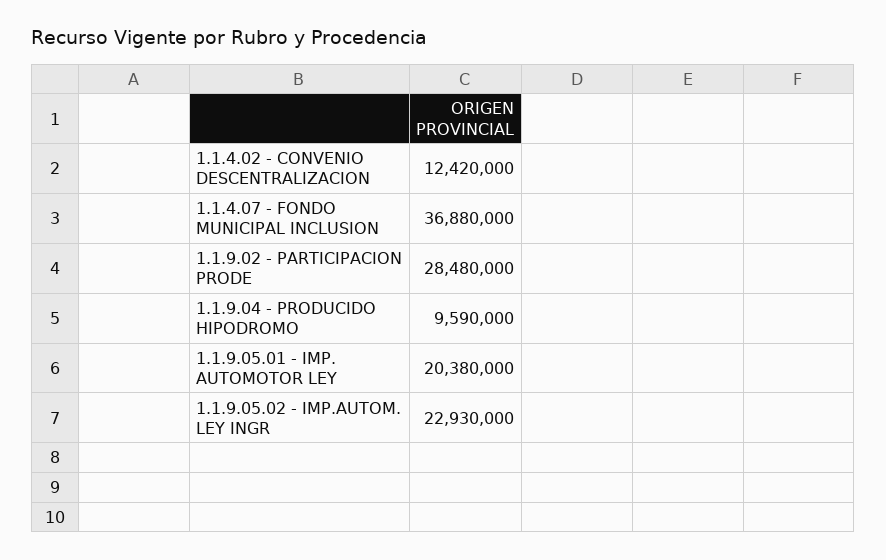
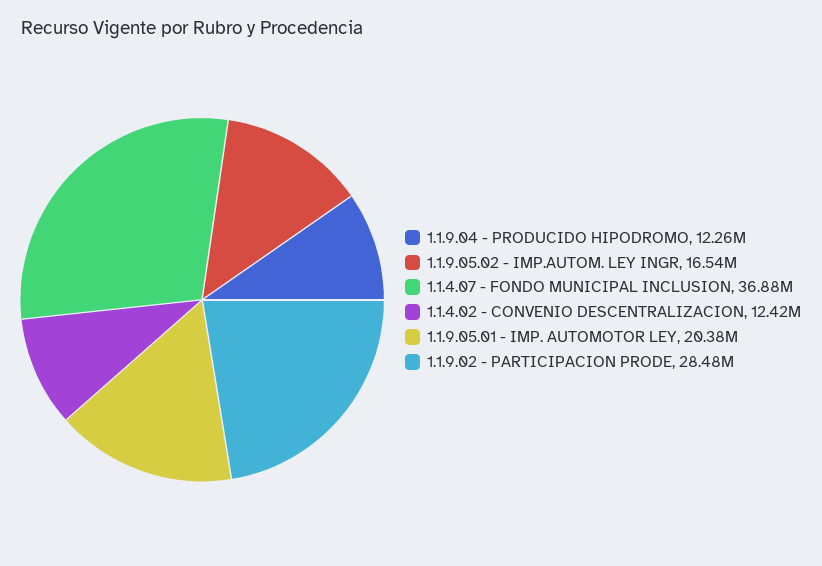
  {
    "1.1.4.02 - CONVENIO DESCENTRALIZACION": 12420000,
    "1.1.4.07 - FONDO MUNICIPAL INCLUSION": 36880000,
    "1.1.9.02 - PARTICIPACION PRODE": 28480000,
-   "1.1.9.04 - PRODUCIDO HIPODROMO": 9590000,
+   "1.1.9.04 - PRODUCIDO HIPODROMO": 12260000,
    "1.1.9.05.01 - IMP. AUTOMOTOR LEY": 20380000,
-   "1.1.9.05.02 - IMP.AUTOM. LEY INGR": 22930000
+   "1.1.9.05.02 - IMP.AUTOM. LEY INGR": 16540000
  }

